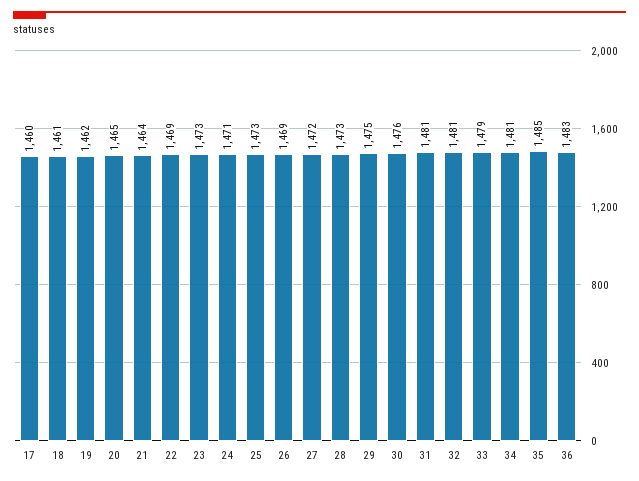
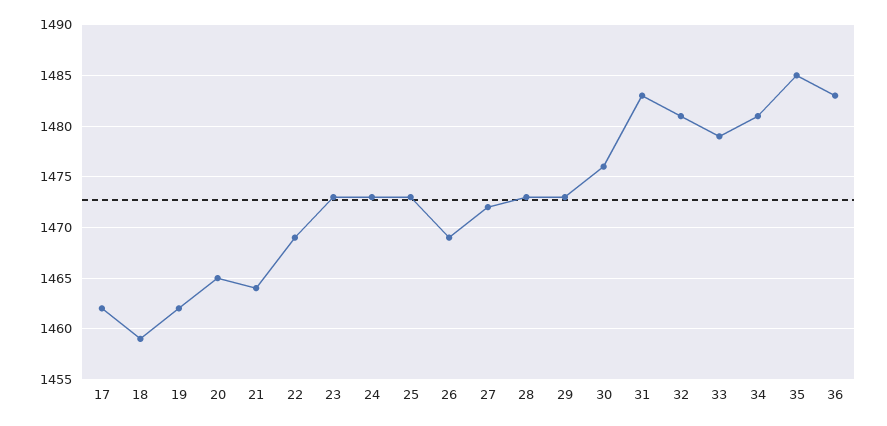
  {
-   "17": 1460,
+   "17": 1462,
-   "18": 1461,
+   "18": 1459,
    "19": 1462,
    "20": 1465,
    "21": 1464,
    "22": 1469,
    "23": 1473,
-   "24": 1471,
+   "24": 1473,
    "25": 1473,
    "26": 1469,
    "27": 1472,
    "28": 1473,
-   "29": 1475,
+   "29": 1473,
    "30": 1476,
-   "31": 1481,
+   "31": 1483,
    "32": 1481,
    "33": 1479,
    "34": 1481,
    "35": 1485,
    "36": 1483
  }

